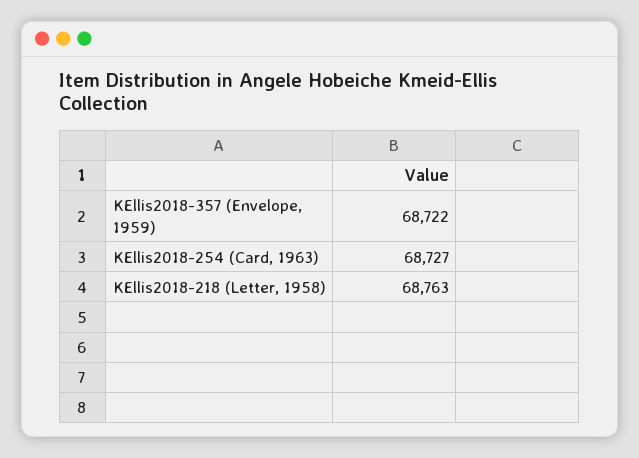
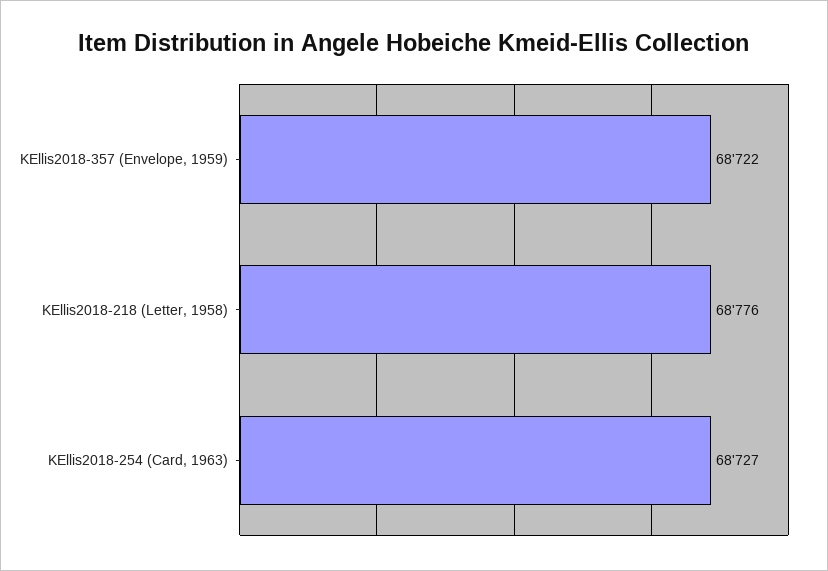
  {
    "KEllis2018-357 (Envelope, 1959)": 68722,
    "KEllis2018-254 (Card, 1963)": 68727,
-   "KEllis2018-218 (Letter, 1958)": 68763
+   "KEllis2018-218 (Letter, 1958)": 68776
  }

